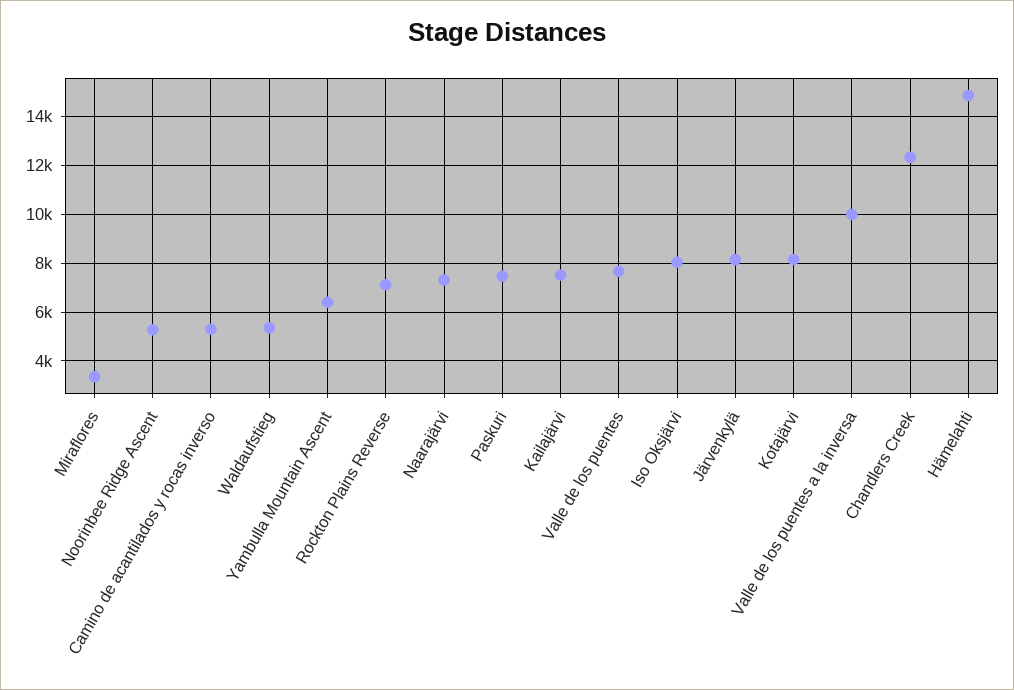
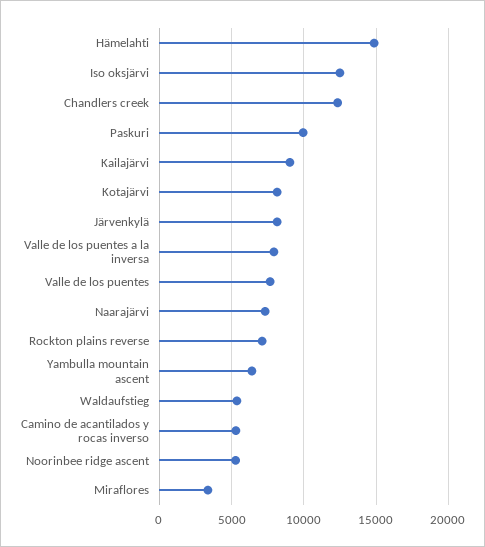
  {
    "Miraflores": 3250,
    "Noorinbee Ridge Ascent": 5250,
    "Camino de acantilados y rocas inverso": 5250,
    "Waldaufstieg": 5250,
    "Yambulla Mountain Ascent": 6500,
    "Rockton Plains Reverse": 7000,
    "Naarajärvi": 7250,
-   "Paskuri": 7500,
+   "Paskuri": 10000,
-   "Kailajärvi": 7500,
+   "Kailajärvi": 9000,
    "Valle de los puentes": 7750,
-   "Iso Oksjärvi": 8000,
+   "Iso Oksjärvi": 12500,
    "Järvenkylä": 8250,
    "Kotajärvi": 8250,
-   "Valle de los puentes a la inversa": 10000,
+   "Valle de los puentes a la inversa": 8000,
    "Chandlers Creek": 12250,
    "Hämelahti": 14750
  }

